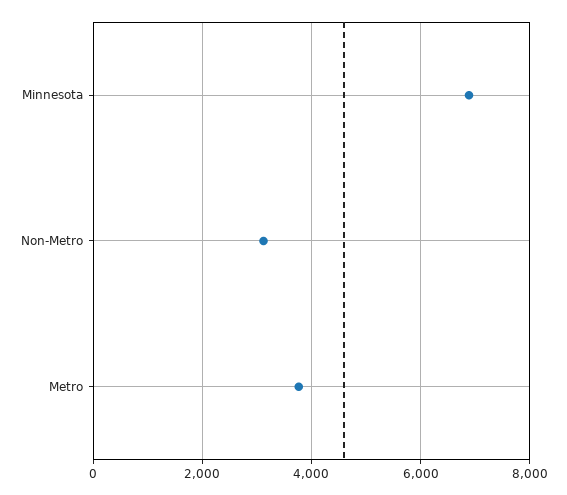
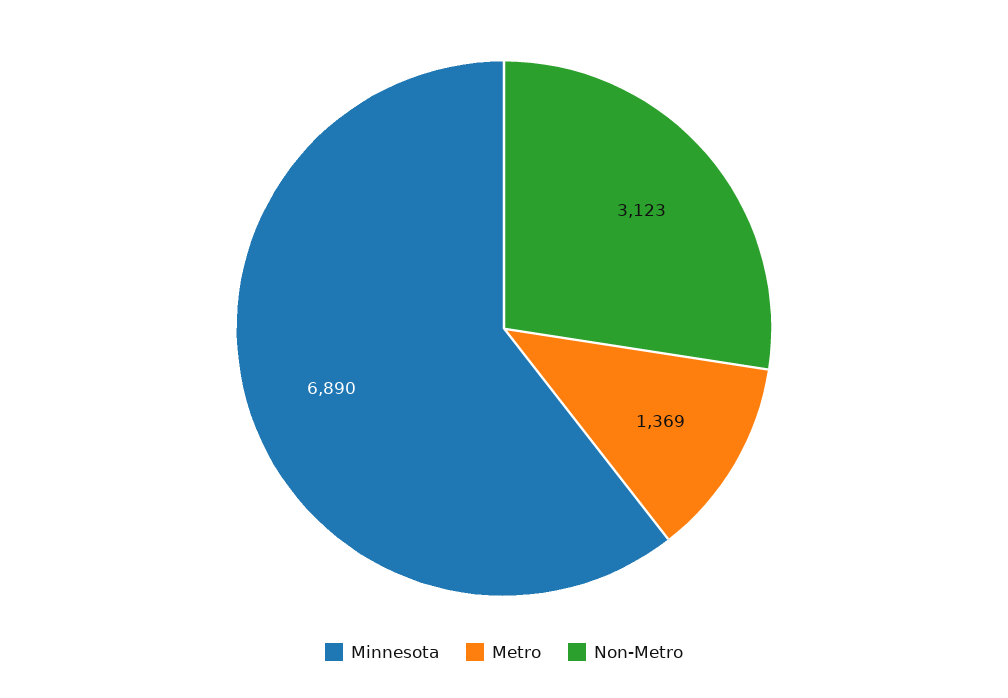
  {
    "Minnesota": 6890,
    "Non-Metro": 3123,
-   "Metro": 3800
+   "Metro": 1369
  }

